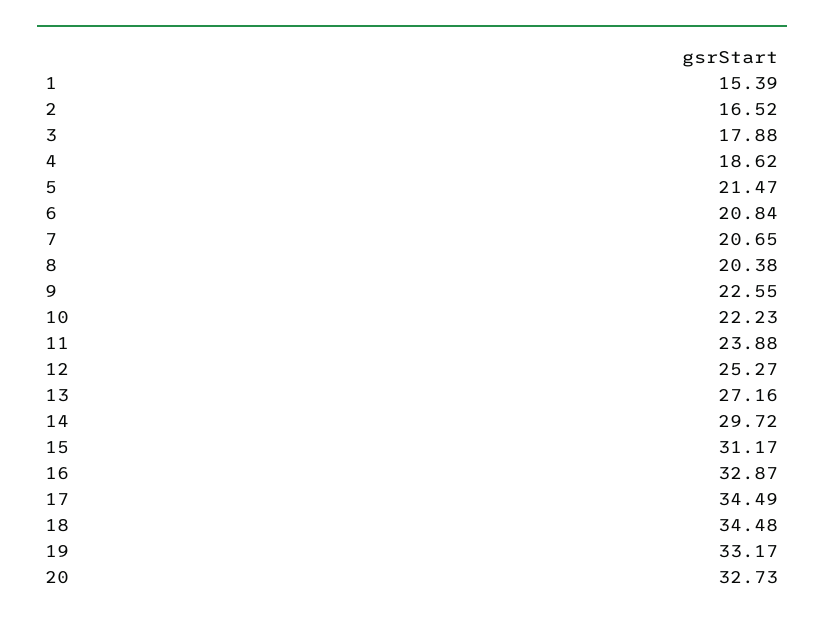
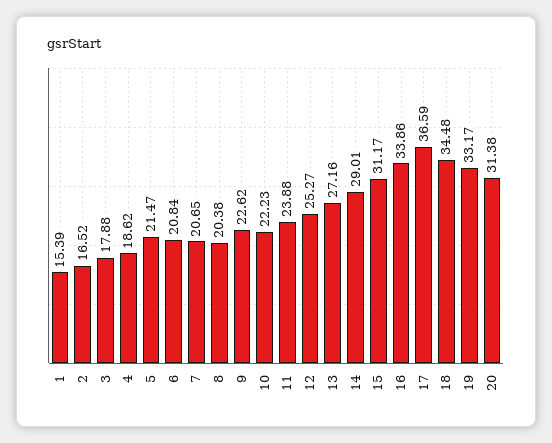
  {
    "1": 15.39,
    "2": 16.52,
    "3": 17.88,
    "4": 18.62,
    "5": 21.47,
    "6": 20.84,
    "7": 20.65,
    "8": 20.38,
-   "9": 22.55,
+   "9": 22.62,
    "10": 22.23,
    "11": 23.88,
    "12": 25.27,
    "13": 27.16,
-   "14": 29.72,
+   "14": 29.01,
    "15": 31.17,
-   "16": 32.87,
+   "16": 33.86,
-   "17": 34.49,
+   "17": 36.59,
    "18": 34.48,
    "19": 33.17,
-   "20": 32.73
+   "20": 31.38
  }

